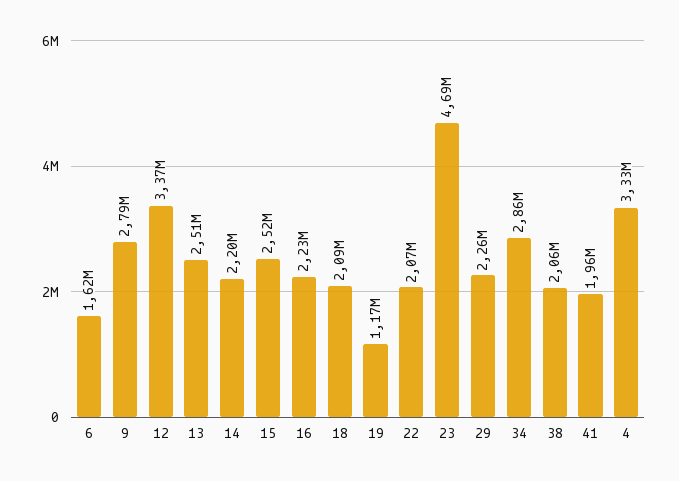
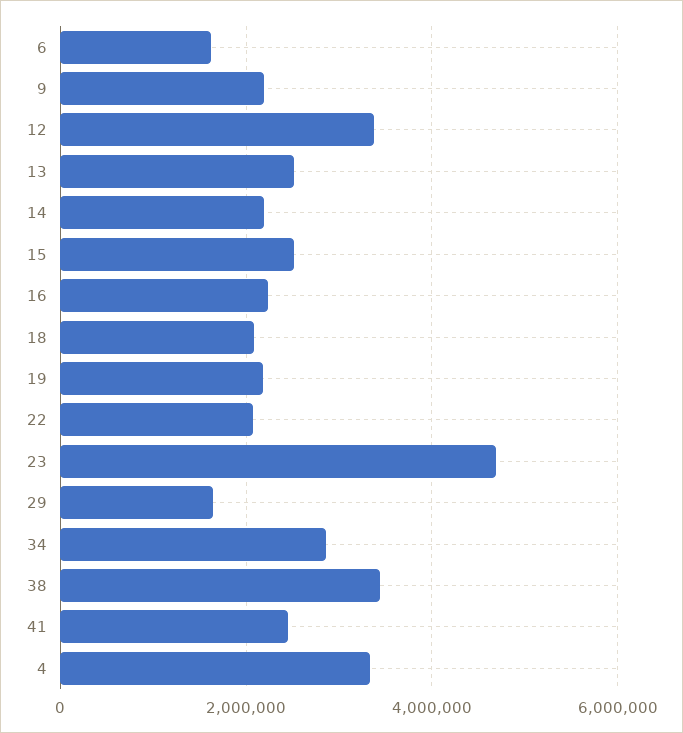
  {
    "6": 1620000,
-   "9": 2790000,
+   "9": 2200000,
    "12": 3370000,
    "13": 2510000,
    "14": 2200000,
    "15": 2520000,
    "16": 2230000,
    "18": 2090000,
-   "19": 1170000,
+   "19": 2200000,
    "22": 2070000,
    "23": 4690000,
-   "29": 2260000,
+   "29": 1600000,
    "34": 2860000,
-   "38": 2060000,
+   "38": 3400000,
-   "41": 1960000,
+   "41": 2400000,
    "4": 3330000
  }

